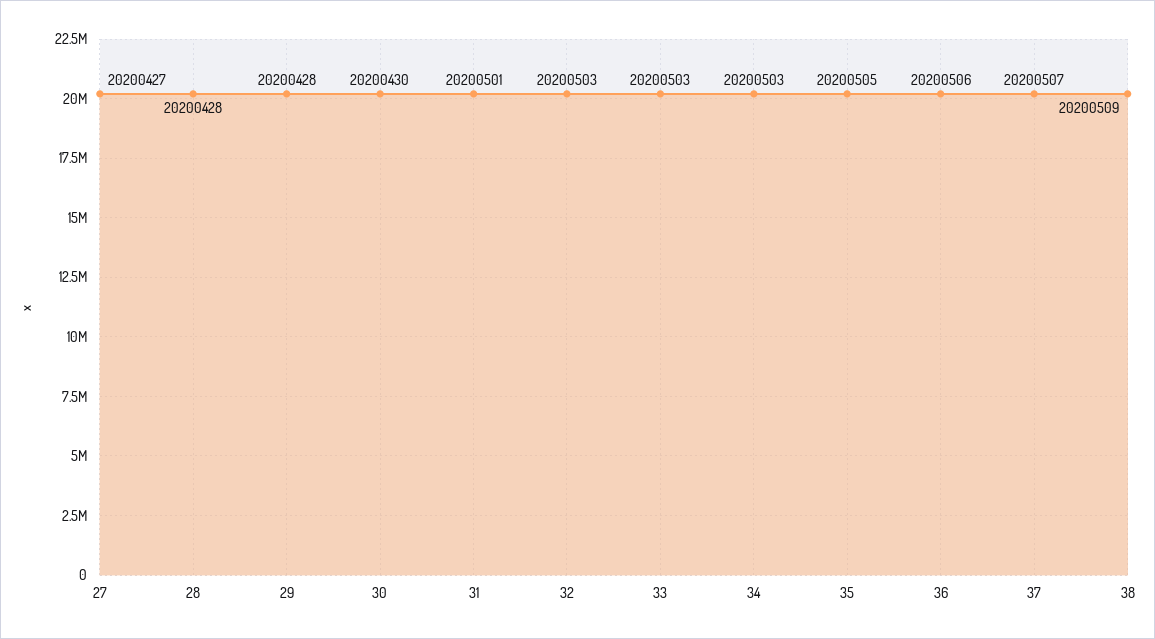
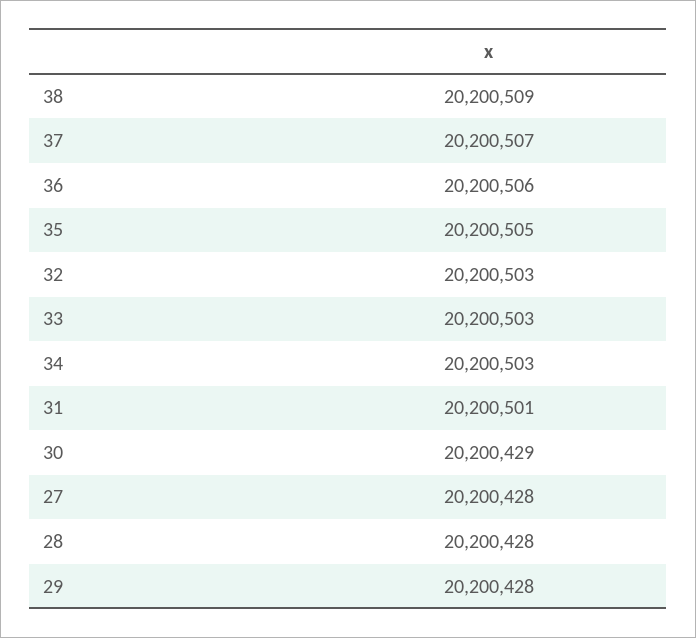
  {
-   "27": 20200427,
+   "27": 20200428,
    "28": 20200428,
    "29": 20200428,
-   "30": 20200430,
+   "30": 20200429,
    "31": 20200501,
    "32": 20200503,
    "33": 20200503,
    "34": 20200503,
    "35": 20200505,
    "36": 20200506,
    "37": 20200507,
    "38": 20200509
  }

